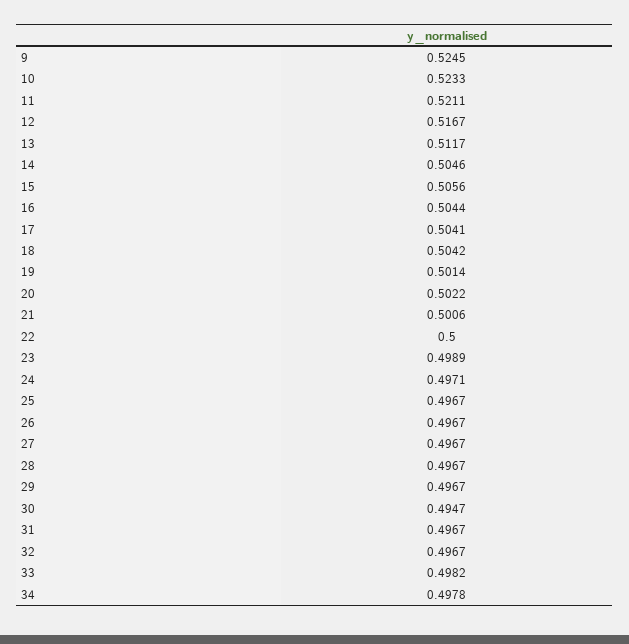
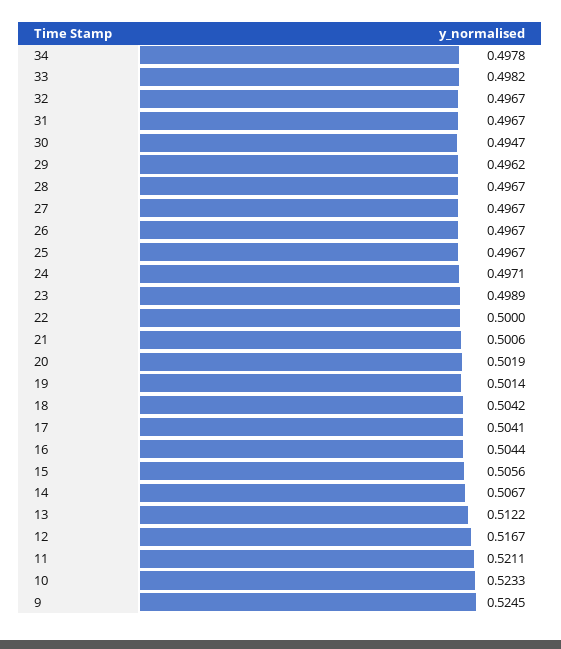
  {
    "9": 0.5245,
    "10": 0.5233,
    "11": 0.5211,
    "12": 0.5167,
-   "13": 0.5117,
+   "13": 0.5122,
-   "14": 0.5046,
+   "14": 0.5067,
    "15": 0.5056,
    "16": 0.5044,
    "17": 0.5041,
    "18": 0.5042,
    "19": 0.5014,
-   "20": 0.5022,
+   "20": 0.5019,
    "21": 0.5006,
    "22": 0.5,
    "23": 0.4989,
    "24": 0.4971,
    "25": 0.4967,
    "26": 0.4967,
    "27": 0.4967,
    "28": 0.4967,
-   "29": 0.4967,
+   "29": 0.4962,
    "30": 0.4947,
    "31": 0.4967,
    "32": 0.4967,
    "33": 0.4982,
    "34": 0.4978
  }

